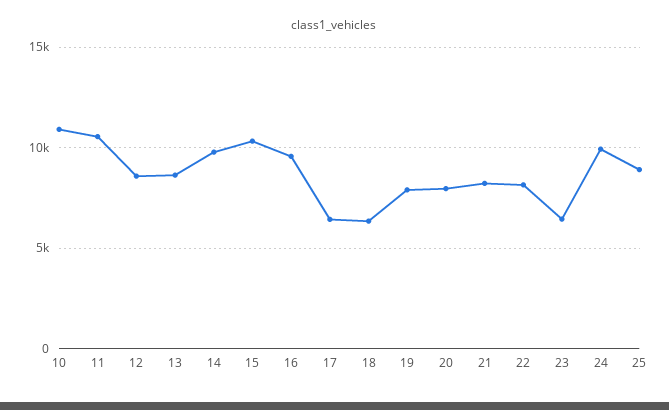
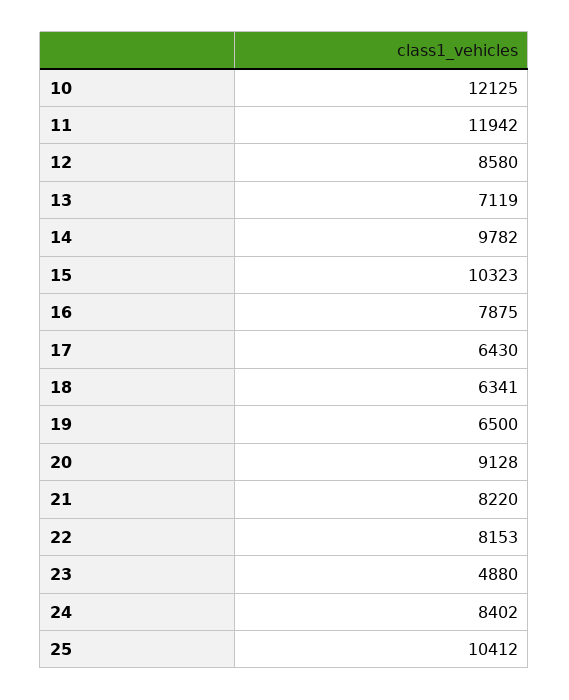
  {
-   "10": 11000,
+   "10": 12125,
-   "11": 10500,
+   "11": 11942,
    "12": 8580,
-   "13": 8500,
+   "13": 7119,
    "14": 9782,
    "15": 10323,
-   "16": 9500,
+   "16": 7875,
    "17": 6430,
    "18": 6341,
-   "19": 8000,
+   "19": 6500,
-   "20": 8000,
+   "20": 9128,
    "21": 8220,
    "22": 8153,
-   "23": 6500,
+   "23": 4880,
-   "24": 10000,
+   "24": 8402,
-   "25": 9000
+   "25": 10412
  }

